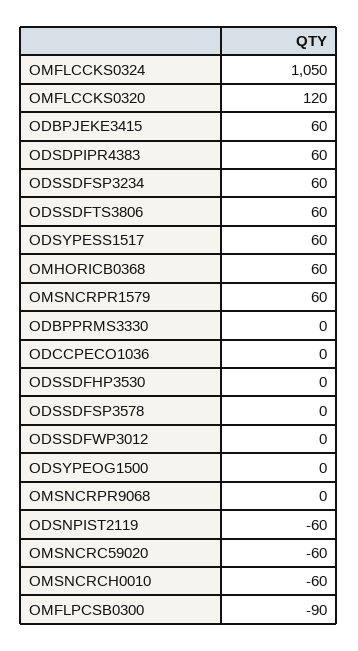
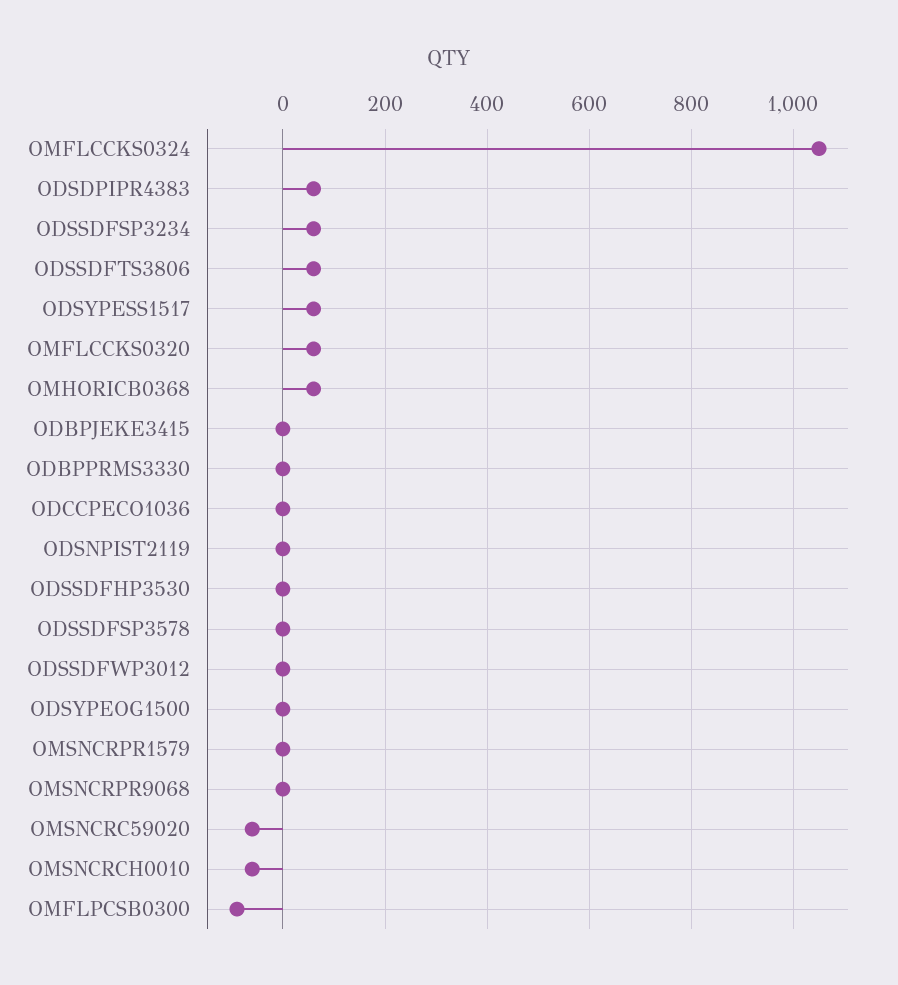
  {
    "OMFLCCKS0324": 1050,
-   "OMFLCCKS0320": 120,
+   "OMFLCCKS0320": 60,
-   "ODBPJEKE3415": 60,
+   "ODBPJEKE3415": 0,
    "ODSDPIPR4383": 60,
    "ODSSDFSP3234": 60,
    "ODSSDFTS3806": 60,
    "ODSYPESS1517": 60,
    "OMHORICB0368": 60,
-   "OMSNCRPR1579": 60,
+   "OMSNCRPR1579": 0,
    "ODBPPRMS3330": 0,
    "ODCCPECO1036": 0,
    "ODSSDFHP3530": 0,
    "ODSSDFSP3578": 0,
    "ODSSDFWP3012": 0,
    "ODSYPEOG1500": 0,
    "OMSNCRPR9068": 0,
-   "ODSNPIST2119": -60,
+   "ODSNPIST2119": 0,
    "OMSNCRC59020": -60,
    "OMSNCRCH0010": -60,
    "OMFLPCSB0300": -90
  }

